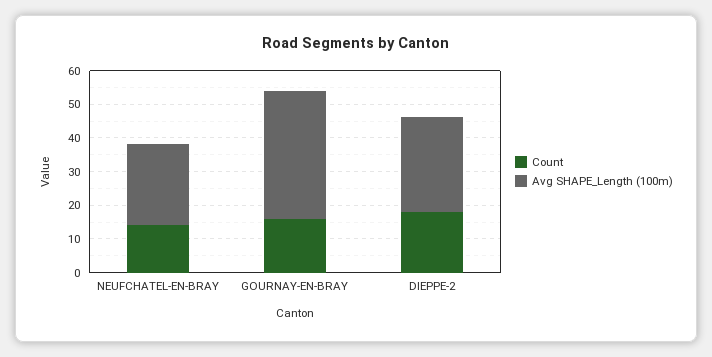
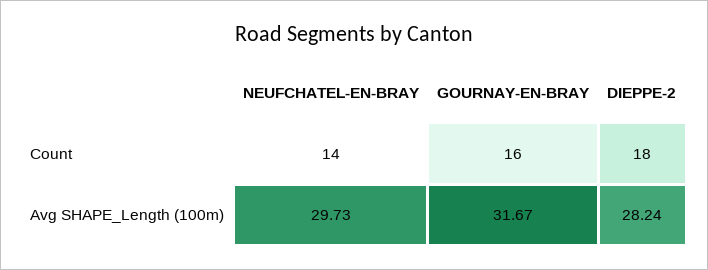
  {
    "Count": {
      "NEUFCHATEL-EN-BRAY": 14,
      "GOURNAY-EN-BRAY": 16,
      "DIEPPE-2": 18
    },
    "Avg SHAPE_Length (100m)": {
-     "NEUFCHATEL-EN-BRAY": 25,
+     "NEUFCHATEL-EN-BRAY": 29.73,
-     "GOURNAY-EN-BRAY": 37.5,
+     "GOURNAY-EN-BRAY": 31.67,
      "DIEPPE-2": 28.24
    }
  }

